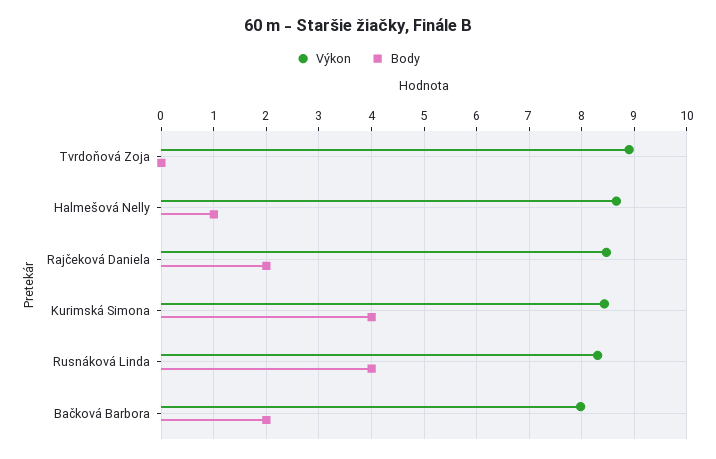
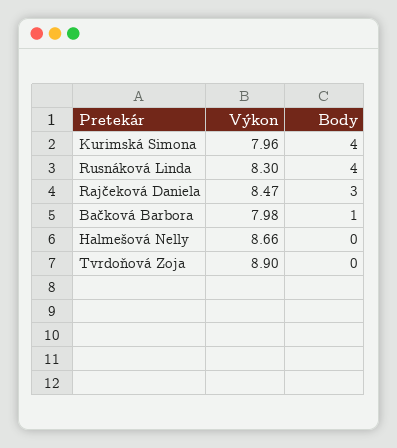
  {
    "Výkon": {
      "Tvrdoňová Zoja": 8.9,
      "Halmešová Nelly": 8.66,
      "Rajčeková Daniela": 8.47,
-     "Kurimská Simona": 8.4,
+     "Kurimská Simona": 7.96,
      "Rusnáková Linda": 8.3,
      "Bačková Barbora": 7.98
    },
    "Body": {
      "Tvrdoňová Zoja": 0,
-     "Halmešová Nelly": 1,
+     "Halmešová Nelly": 0,
-     "Rajčeková Daniela": 2,
+     "Rajčeková Daniela": 3,
      "Kurimská Simona": 4,
      "Rusnáková Linda": 4,
-     "Bačková Barbora": 2
+     "Bačková Barbora": 1
    }
  }

